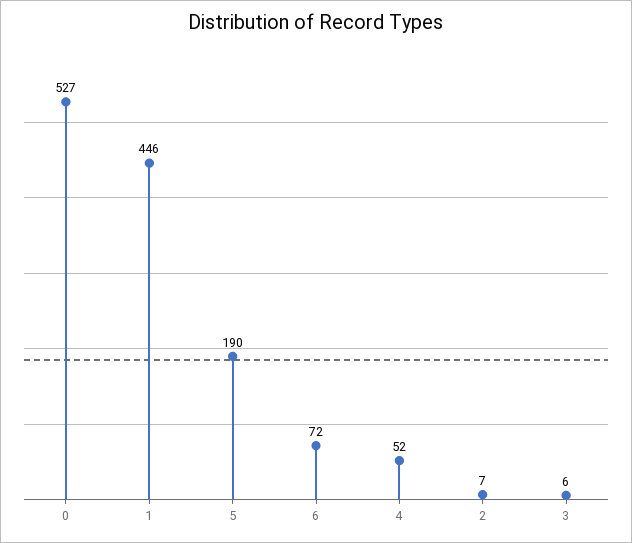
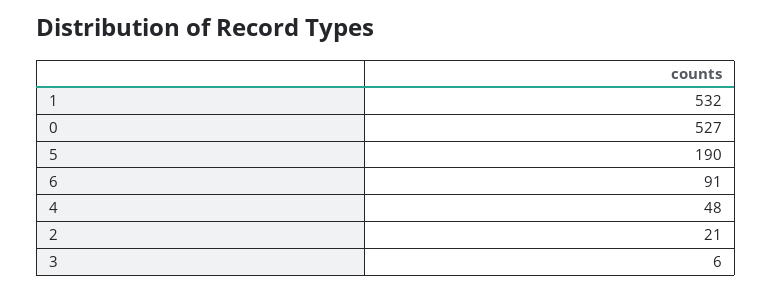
  {
    "0": 527,
-   "1": 446,
+   "1": 532,
    "5": 190,
-   "6": 72,
+   "6": 91,
-   "4": 52,
+   "4": 48,
-   "2": 7,
+   "2": 21,
    "3": 6
  }

